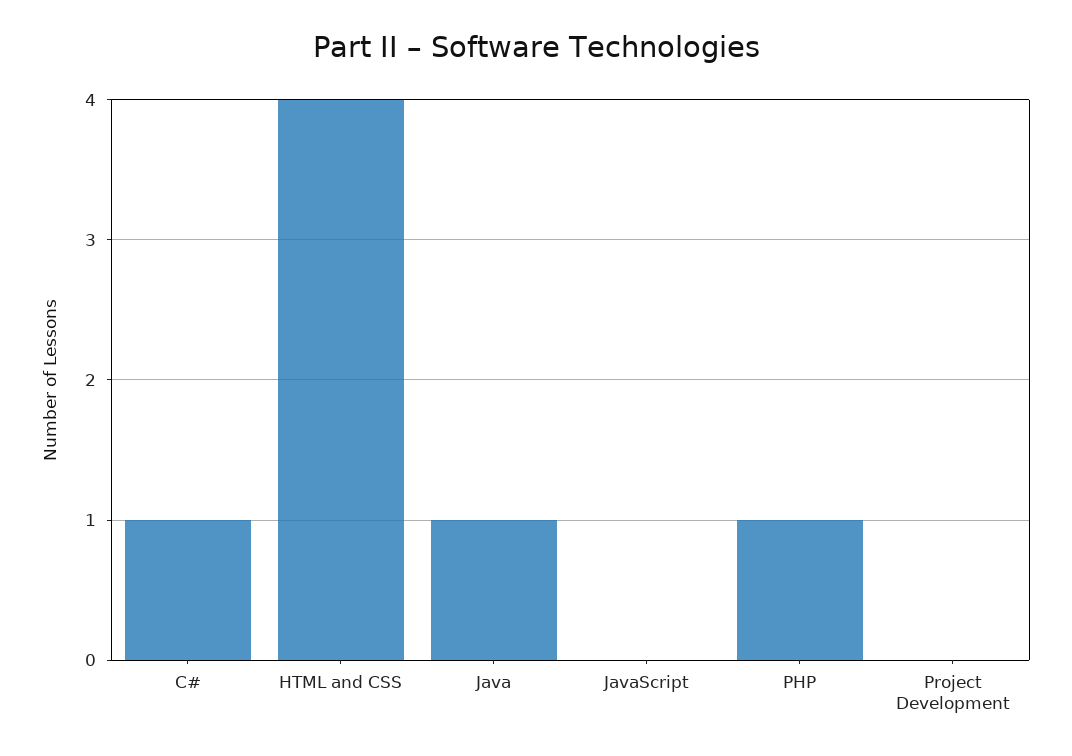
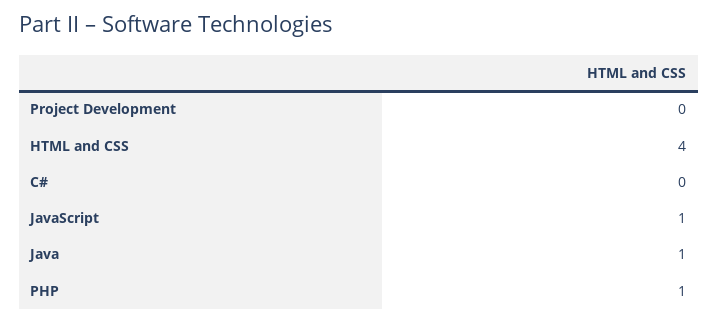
  {
-   "C#": 1,
+   "C#": 0,
    "HTML and CSS": 4,
    "Java": 1,
-   "JavaScript": 0,
+   "JavaScript": 1,
    "PHP": 1,
    "Project Development": 0
  }

